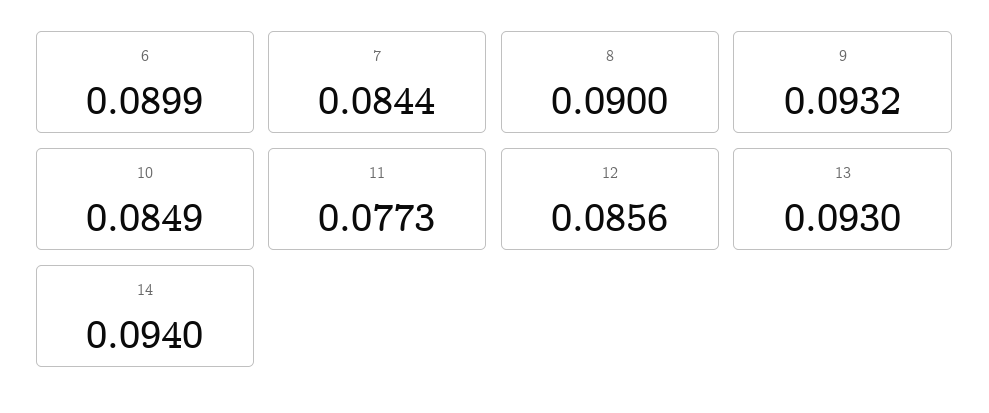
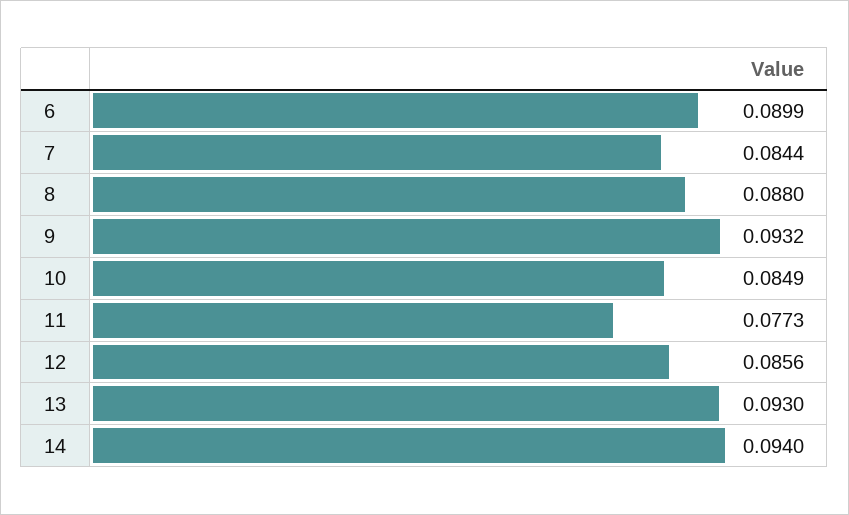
  {
    "6": 0.0899,
    "7": 0.0844,
-   "8": 0.09,
+   "8": 0.088,
    "9": 0.0932,
    "10": 0.0849,
    "11": 0.0773,
    "12": 0.0856,
    "13": 0.093,
    "14": 0.094
  }

